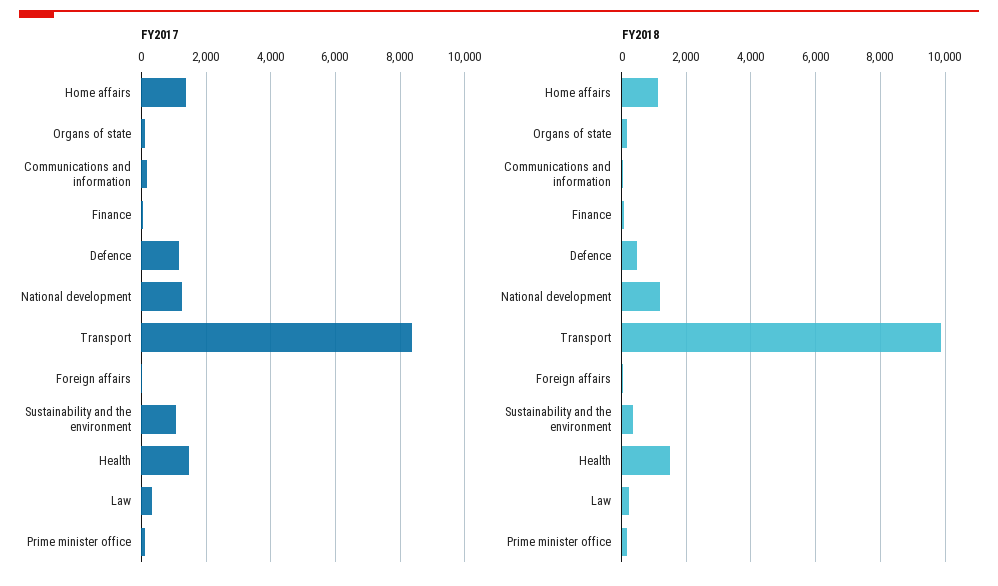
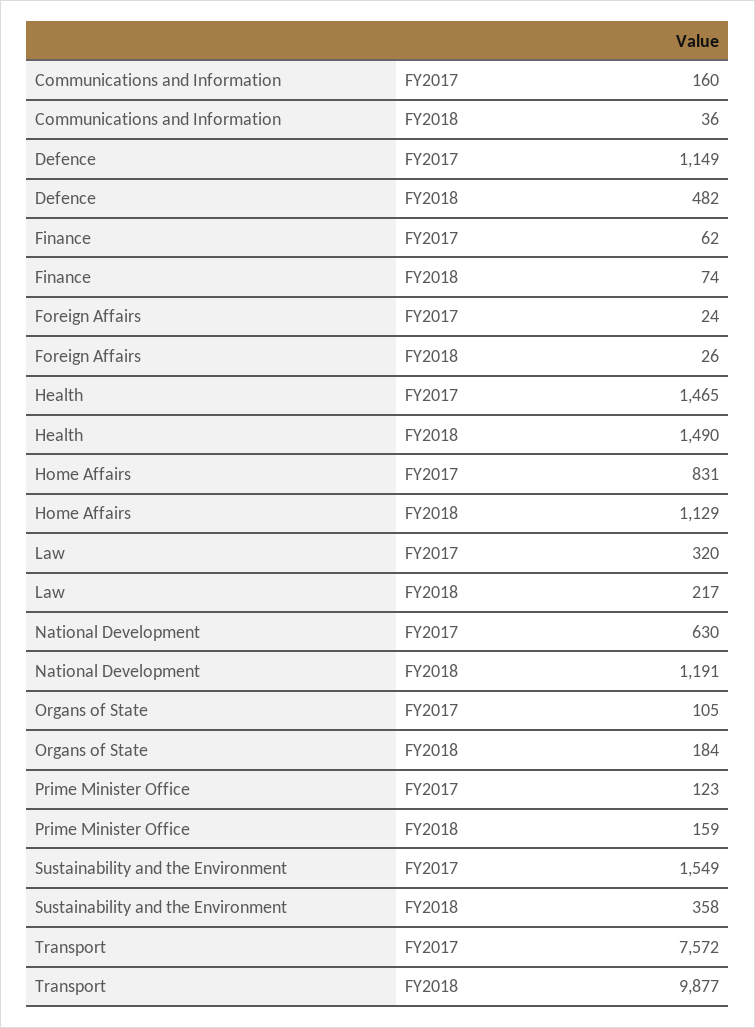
  {
    "FY2017": {
-     "Home affairs": 1400,
+     "Home affairs": 831,
      "Organs of state": 105,
      "Communications and information": 160,
      "Finance": 62,
      "Defence": 1149,
-     "National development": 1200,
+     "National development": 630,
-     "Transport": 8400,
+     "Transport": 7572,
      "Foreign affairs": 24,
-     "Sustainability and the environment": 1000,
+     "Sustainability and the environment": 1549,
      "Health": 1465,
      "Law": 320,
      "Prime minister office": 123
    },
    "FY2018": {
      "Home affairs": 1129,
      "Organs of state": 184,
      "Communications and information": 36,
      "Finance": 74,
      "Defence": 482,
      "National development": 1191,
      "Transport": 9877,
      "Foreign affairs": 26,
      "Sustainability and the environment": 358,
      "Health": 1490,
      "Law": 217,
      "Prime minister office": 159
    }
  }

